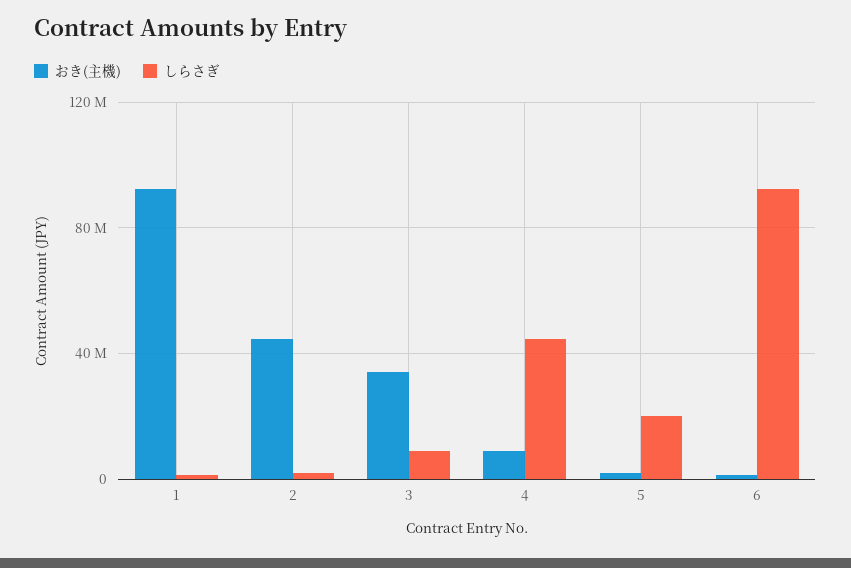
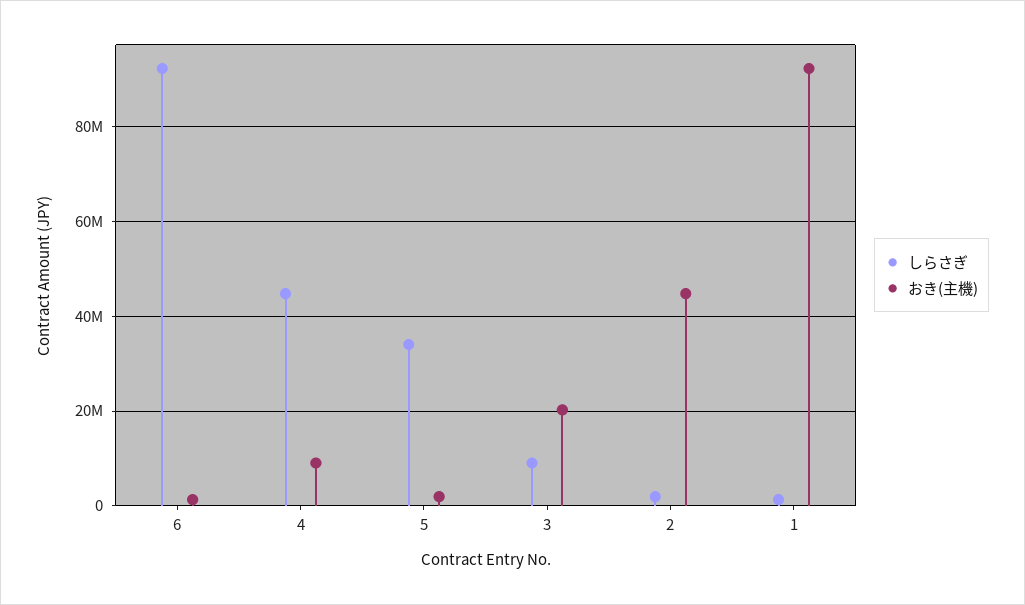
  {
    "おき(主機)": {
      "1": 92000000,
      "2": 44000000,
-     "3": 35000000,
+     "3": 20000000,
      "4": 10000000,
      "5": 2000000,
      "6": 2000000
    },
    "しらさぎ": {
      "1": 2000000,
      "2": 2000000,
      "3": 10000000,
      "4": 44000000,
-     "5": 20000000,
+     "5": 34000000,
      "6": 92000000
    }
  }

